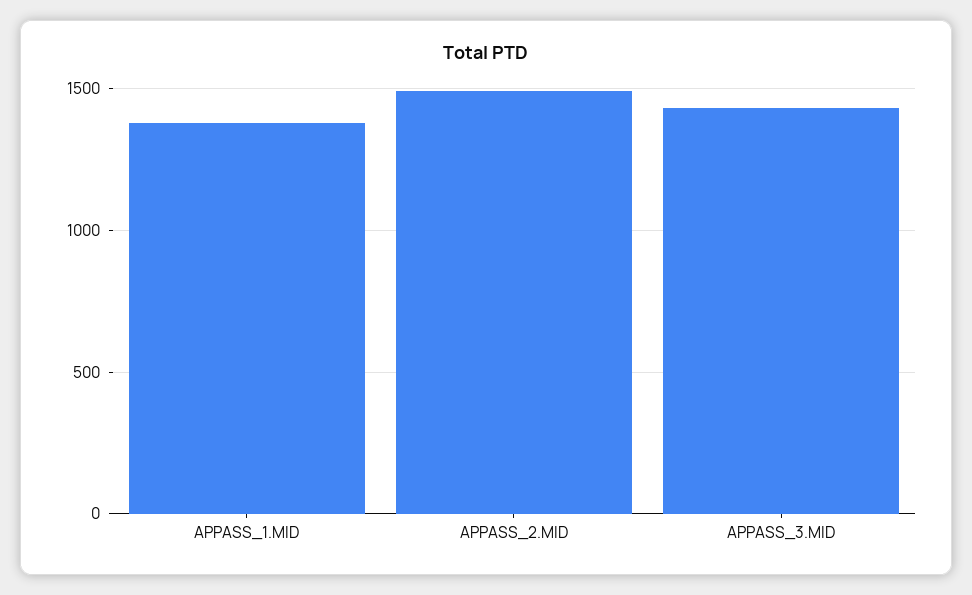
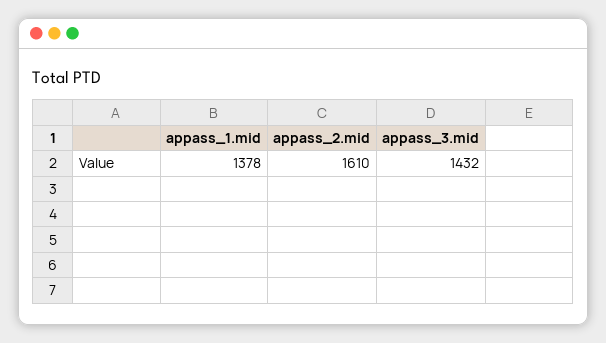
  {
    "APPASS_1.MID": 1378,
-   "APPASS_2.MID": 1500,
+   "APPASS_2.MID": 1610,
    "APPASS_3.MID": 1432
  }

